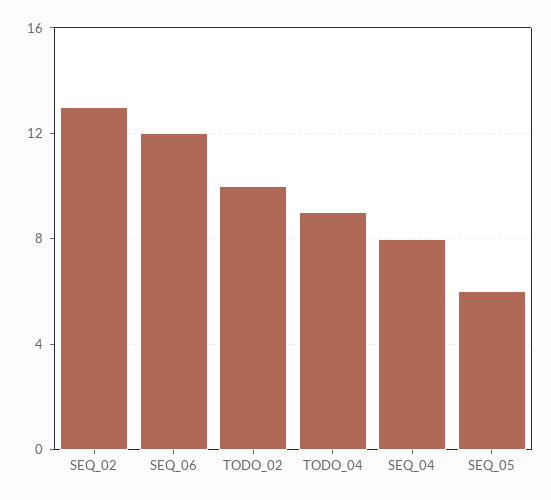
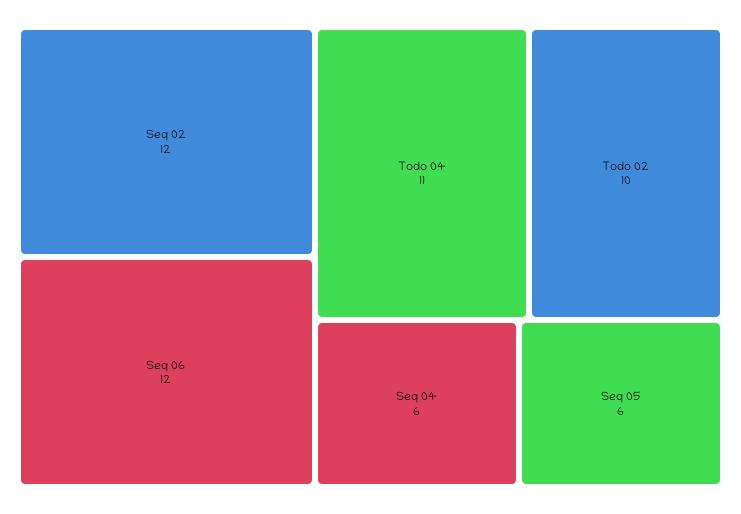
  {
-   "SEQ_02": 13,
+   "SEQ_02": 12,
    "SEQ_06": 12,
    "TODO_02": 10,
-   "TODO_04": 9,
+   "TODO_04": 11,
-   "SEQ_04": 8,
+   "SEQ_04": 6,
    "SEQ_05": 6
  }

